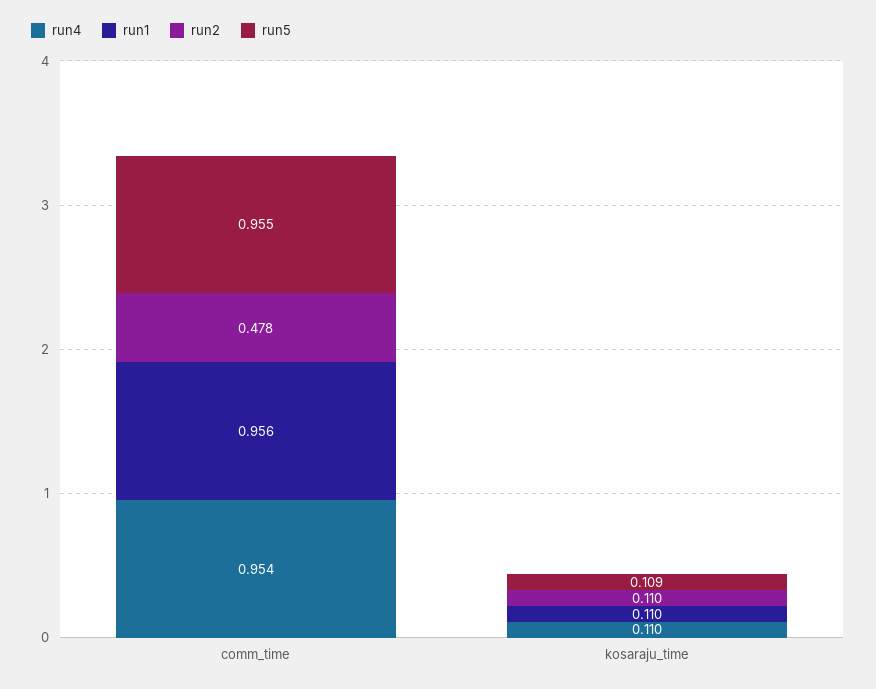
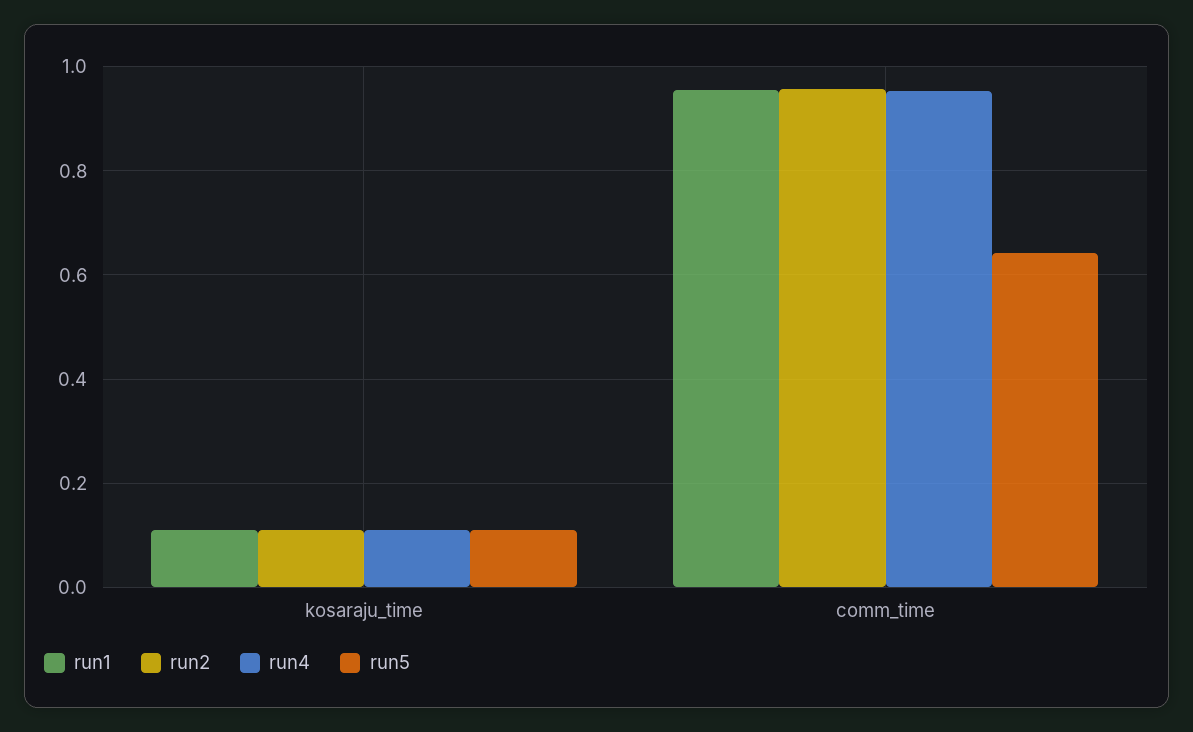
  {
    "run4": {
      "comm_time": 0.954,
      "kosaraju_time": 0.11
    },
    "run1": {
      "comm_time": 0.956,
      "kosaraju_time": 0.11
    },
    "run2": {
-     "comm_time": 0.478,
+     "comm_time": 0.96,
      "kosaraju_time": 0.11
    },
    "run5": {
-     "comm_time": 0.955,
+     "comm_time": 0.64,
      "kosaraju_time": 0.109
    }
  }

